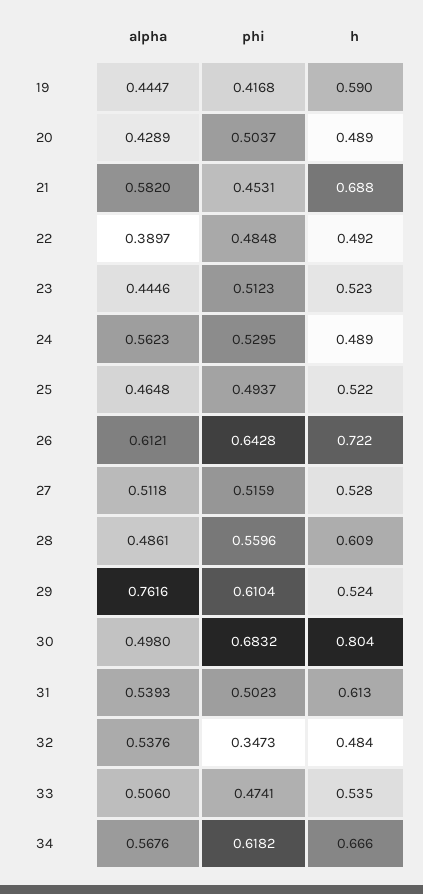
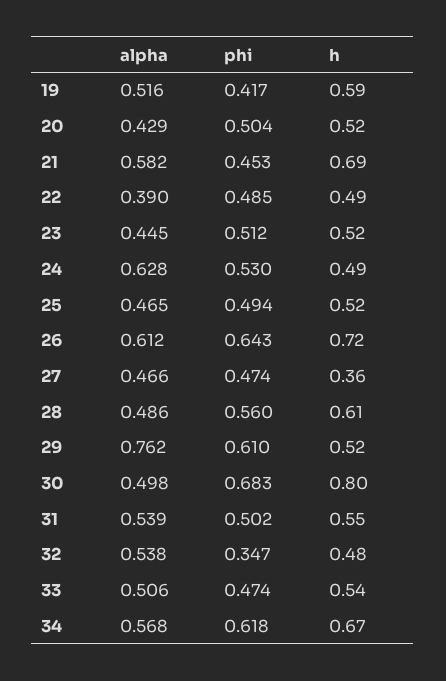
  {
    "alpha": {
-     "19": 0.4447,
+     "19": 0.516,
      "20": 0.4289,
      "21": 0.582,
      "22": 0.3897,
      "23": 0.4446,
-     "24": 0.5623,
+     "24": 0.628,
      "25": 0.4648,
      "26": 0.6121,
-     "27": 0.5118,
+     "27": 0.466,
      "28": 0.4861,
      "29": 0.7616,
      "30": 0.498,
      "31": 0.5393,
      "32": 0.5376,
      "33": 0.506,
      "34": 0.5676
    },
    "phi": {
      "19": 0.4168,
      "20": 0.5037,
      "21": 0.4531,
      "22": 0.4848,
      "23": 0.5123,
      "24": 0.5295,
      "25": 0.4937,
      "26": 0.6428,
-     "27": 0.5159,
+     "27": 0.474,
      "28": 0.5596,
      "29": 0.6104,
      "30": 0.6832,
      "31": 0.5023,
      "32": 0.3473,
      "33": 0.4741,
      "34": 0.6182
    },
    "h": {
      "19": 0.59,
-     "20": 0.489,
+     "20": 0.52,
      "21": 0.688,
      "22": 0.492,
      "23": 0.523,
      "24": 0.489,
      "25": 0.522,
      "26": 0.722,
-     "27": 0.528,
+     "27": 0.36,
      "28": 0.609,
      "29": 0.524,
      "30": 0.804,
-     "31": 0.613,
+     "31": 0.55,
      "32": 0.484,
      "33": 0.535,
      "34": 0.666
    }
  }

